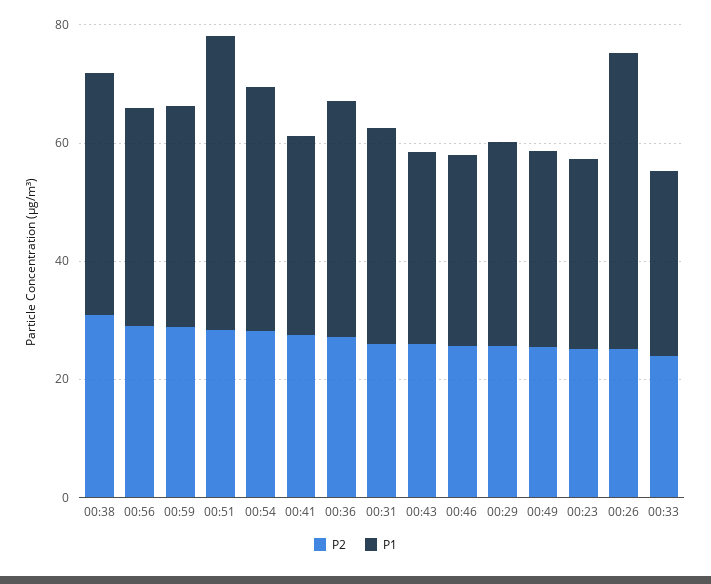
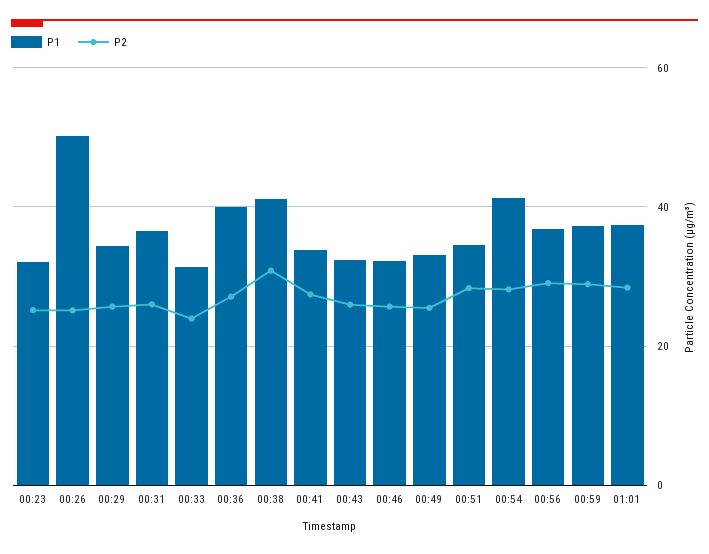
  {
    "P2": {
      "00:38": 30,
      "00:56": 30,
      "00:59": 28,
      "00:51": 28,
      "00:54": 28,
      "00:41": 28,
      "00:36": 28,
      "00:31": 26,
      "00:43": 26,
      "00:46": 26,
      "00:29": 26,
      "00:49": 26,
      "00:23": 26,
      "00:26": 26,
-     "00:33": 24
+     "00:33": 24,
+     "01:01": 28
    },
    "P1": {
      "00:38": 42,
      "00:56": 36,
      "00:59": 38,
-     "00:51": 50,
+     "00:51": 34,
      "00:54": 42,
      "00:41": 34,
      "00:36": 40,
      "00:31": 36,
      "00:43": 32,
      "00:46": 32,
      "00:29": 34,
      "00:49": 34,
      "00:23": 32,
      "00:26": 50,
-     "00:33": 32
+     "00:33": 32,
+     "01:01": 38
    }
  }

